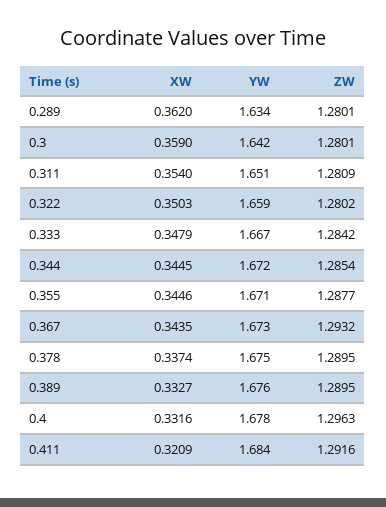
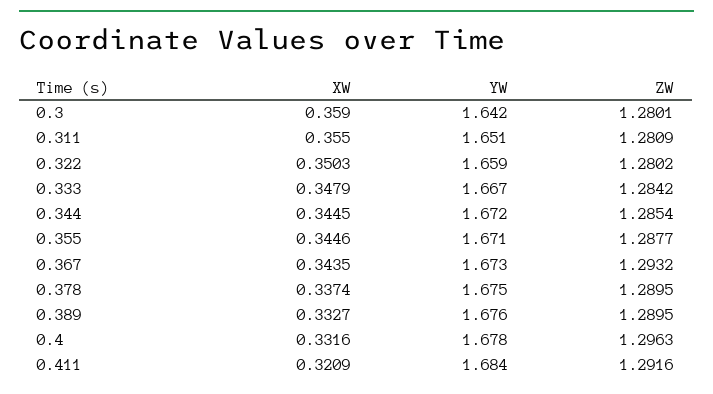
  {
    "XW": {
-     "0.289": 0.362,
      "0.3": 0.359,
-     "0.311": 0.354,
+     "0.311": 0.355,
      "0.322": 0.3503,
      "0.333": 0.3479,
      "0.344": 0.3445,
      "0.355": 0.3446,
      "0.367": 0.3435,
      "0.378": 0.3374,
      "0.389": 0.3327,
      "0.4": 0.3316,
      "0.411": 0.3209
    },
    "YW": {
-     "0.289": 1.634,
      "0.3": 1.642,
      "0.311": 1.651,
      "0.322": 1.659,
      "0.333": 1.667,
      "0.344": 1.672,
      "0.355": 1.671,
      "0.367": 1.673,
      "0.378": 1.675,
      "0.389": 1.676,
      "0.4": 1.678,
      "0.411": 1.684
    },
    "ZW": {
-     "0.289": 1.2801,
      "0.3": 1.2801,
      "0.311": 1.2809,
      "0.322": 1.2802,
      "0.333": 1.2842,
      "0.344": 1.2854,
      "0.355": 1.2877,
      "0.367": 1.2932,
      "0.378": 1.2895,
      "0.389": 1.2895,
      "0.4": 1.2963,
      "0.411": 1.2916
    }
  }

